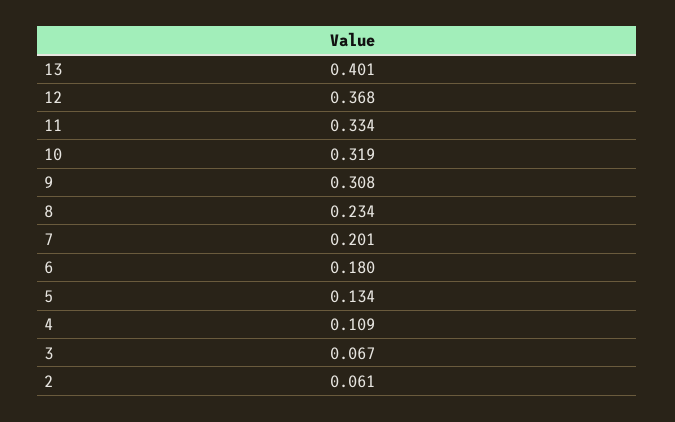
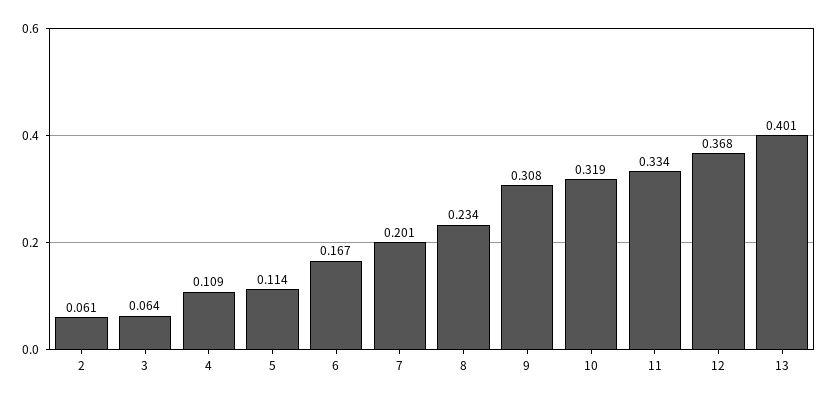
  {
    "13": 0.401,
    "12": 0.368,
    "11": 0.334,
    "10": 0.319,
    "9": 0.308,
    "8": 0.234,
    "7": 0.201,
-   "6": 0.18,
+   "6": 0.167,
-   "5": 0.134,
+   "5": 0.114,
    "4": 0.109,
-   "3": 0.067,
+   "3": 0.064,
    "2": 0.061
  }

